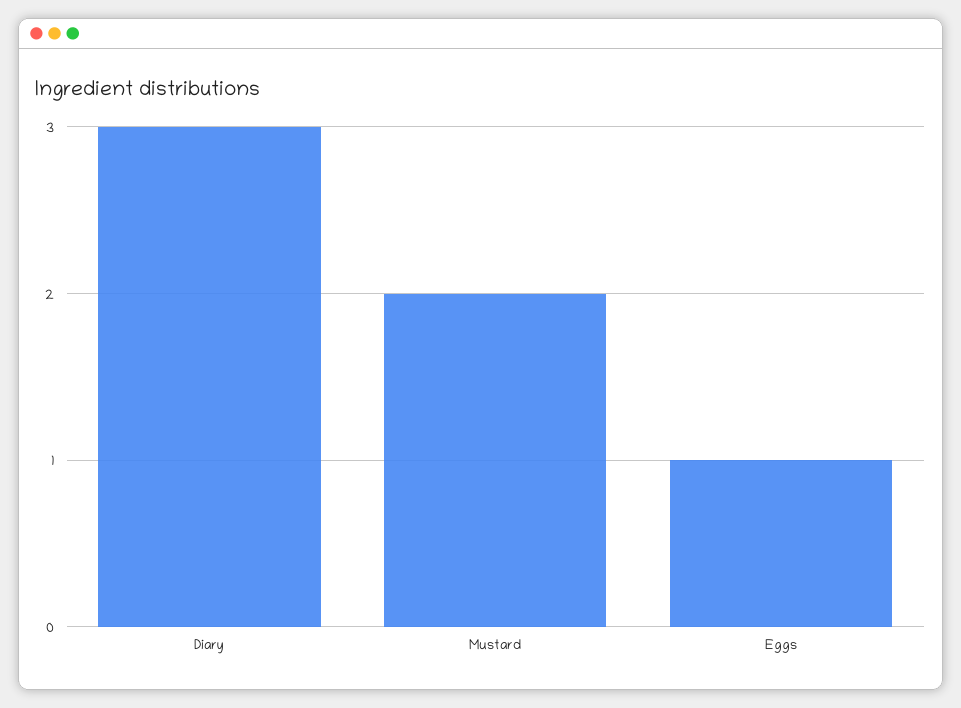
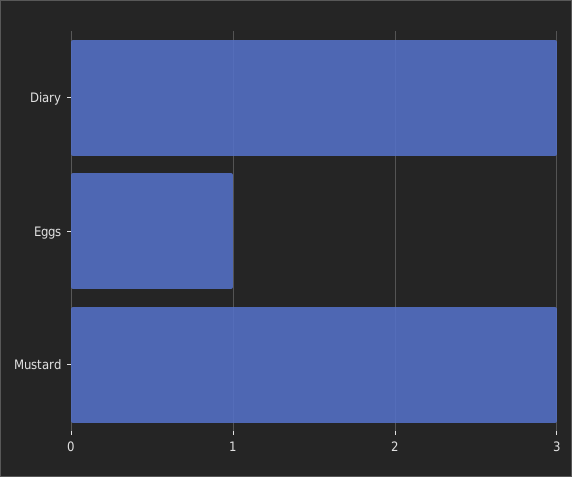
  {
    "Diary": 3,
-   "Mustard": 2,
+   "Mustard": 3,
    "Eggs": 1
  }

